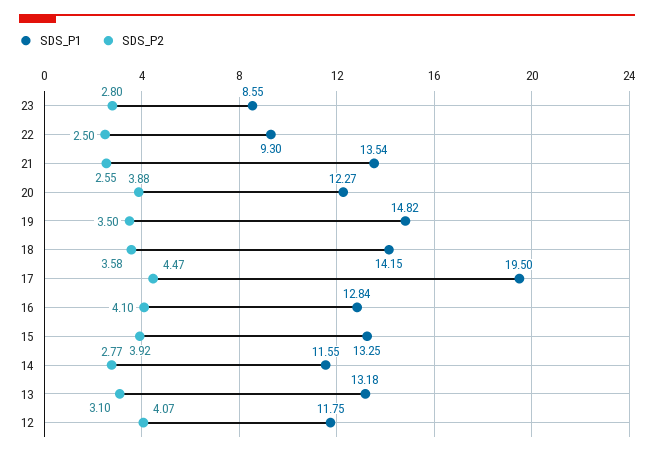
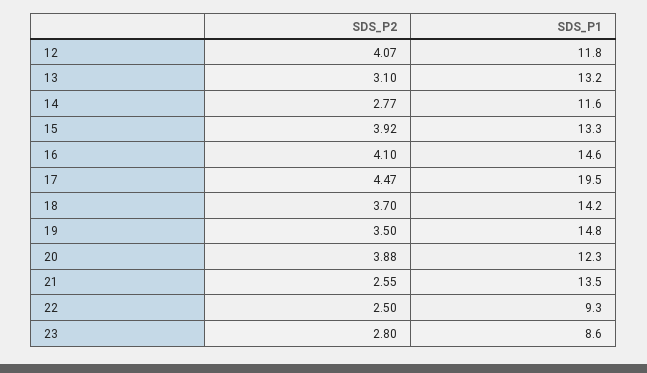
  {
    "SDS_P1": {
      "23": 8.55,
      "22": 9.3,
      "21": 13.54,
      "20": 12.27,
      "19": 14.82,
      "18": 14.15,
      "17": 19.5,
-     "16": 12.84,
+     "16": 14.6,
      "15": 13.25,
      "14": 11.55,
      "13": 13.18,
      "12": 11.75
    },
    "SDS_P2": {
      "23": 2.8,
      "22": 2.5,
      "21": 2.55,
      "20": 3.88,
      "19": 3.5,
-     "18": 3.58,
+     "18": 3.7,
      "17": 4.47,
      "16": 4.1,
      "15": 3.92,
      "14": 2.77,
      "13": 3.1,
      "12": 4.07
    }
  }

